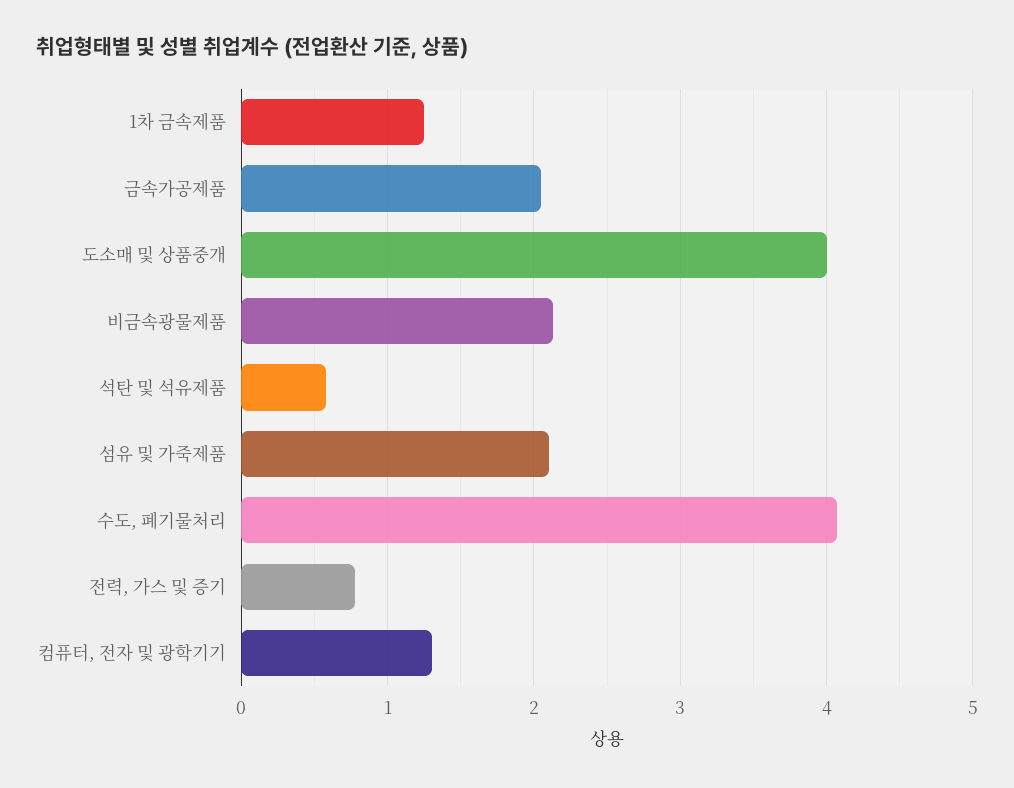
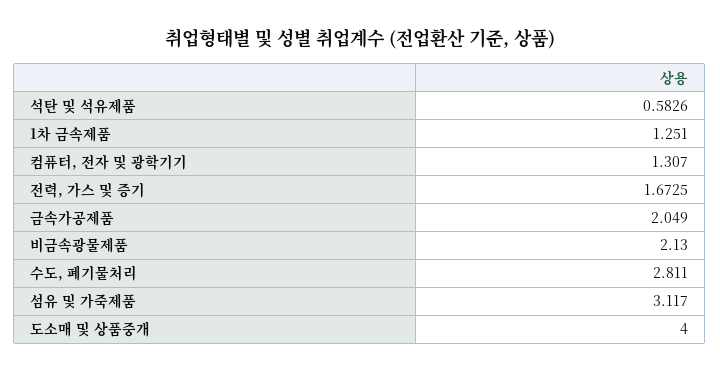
  {
    "1차 금속제품": 1.251,
    "금속가공제품": 2.049,
    "도소매 및 상품중개": 4,
    "비금속광물제품": 2.13,
    "석탄 및 석유제품": 0.5826,
-   "섬유 및 가죽제품": 2.1,
+   "섬유 및 가죽제품": 3.117,
-   "수도, 폐기물처리": 4.1,
+   "수도, 폐기물처리": 2.811,
-   "전력, 가스 및 증기": 0.8,
+   "전력, 가스 및 증기": 1.6725,
    "컴퓨터, 전자 및 광학기기": 1.307
  }

